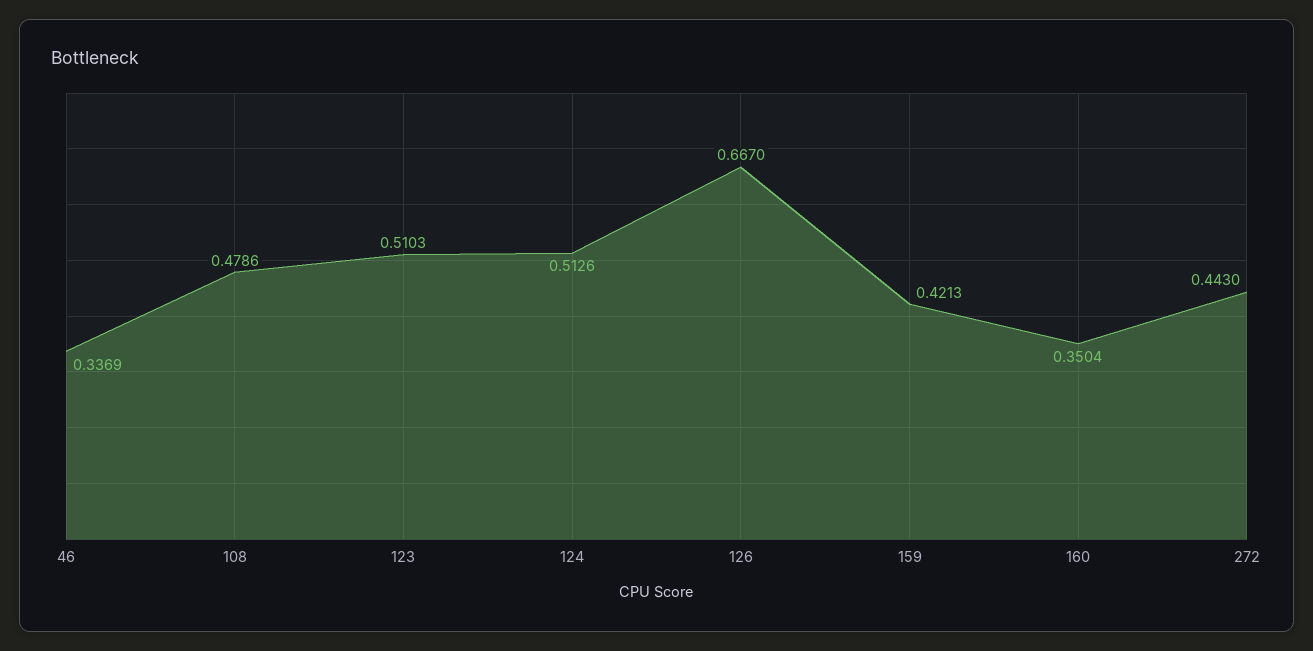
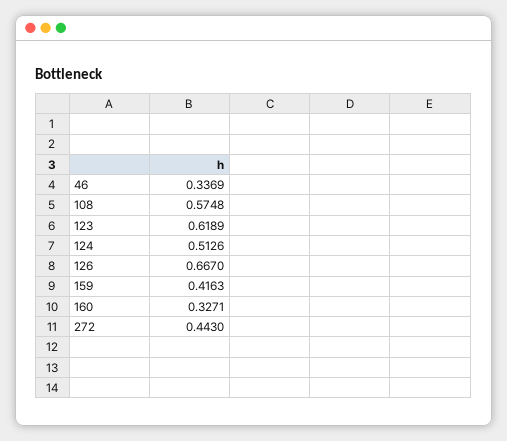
  {
    "46": 0.3369,
-   "108": 0.4786,
+   "108": 0.5748,
-   "123": 0.5103,
+   "123": 0.6189,
    "124": 0.5126,
    "126": 0.667,
-   "159": 0.4213,
+   "159": 0.4163,
-   "160": 0.3504,
+   "160": 0.3271,
    "272": 0.443
  }

